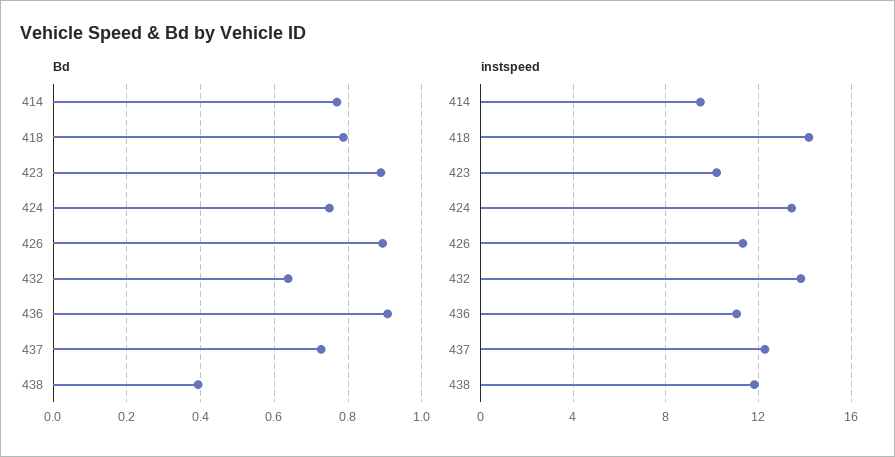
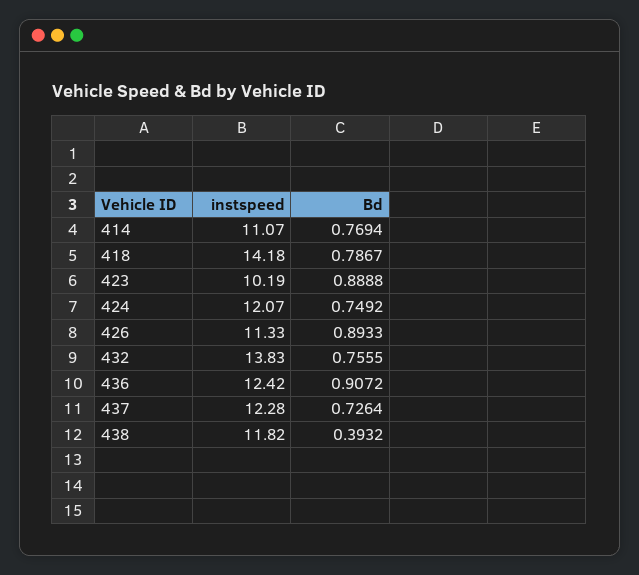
  {
    "Bd": {
      "414": 0.7694,
      "418": 0.7867,
      "423": 0.8888,
      "424": 0.7492,
      "426": 0.8933,
-     "432": 0.64,
+     "432": 0.7555,
      "436": 0.9072,
      "437": 0.7264,
      "438": 0.3932
    },
    "instspeed": {
-     "414": 9.5,
+     "414": 11.07,
      "418": 14.18,
      "423": 10.19,
-     "424": 13.5,
+     "424": 12.07,
      "426": 11.33,
      "432": 13.83,
-     "436": 11,
+     "436": 12.42,
      "437": 12.28,
      "438": 11.82
    }
  }

